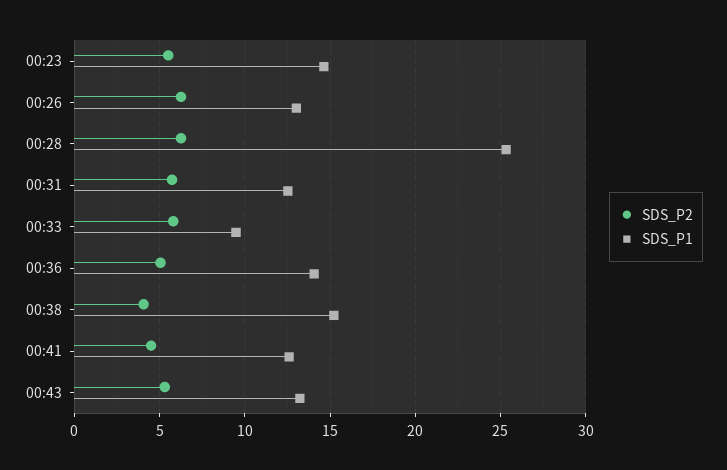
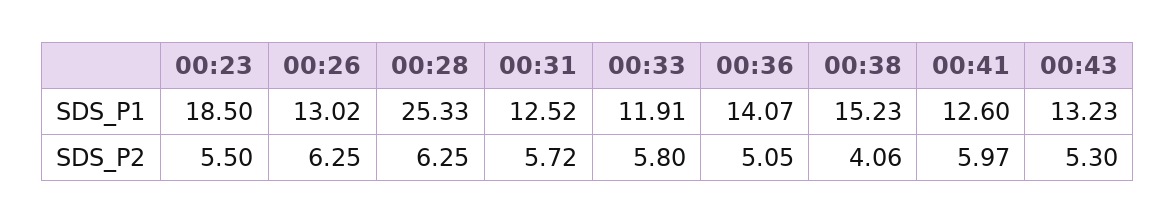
  {
    "SDS_P2": {
      "00:23": 5.5,
      "00:26": 6.25,
      "00:28": 6.25,
      "00:31": 5.72,
      "00:33": 5.8,
      "00:36": 5.05,
      "00:38": 4.06,
-     "00:41": 4.5,
+     "00:41": 5.97,
      "00:43": 5.3
    },
    "SDS_P1": {
-     "00:23": 14.5,
+     "00:23": 18.5,
      "00:26": 13.02,
      "00:28": 25.33,
      "00:31": 12.52,
-     "00:33": 9.5,
+     "00:33": 11.91,
      "00:36": 14.07,
      "00:38": 15.23,
      "00:41": 12.6,
      "00:43": 13.23
    }
  }

